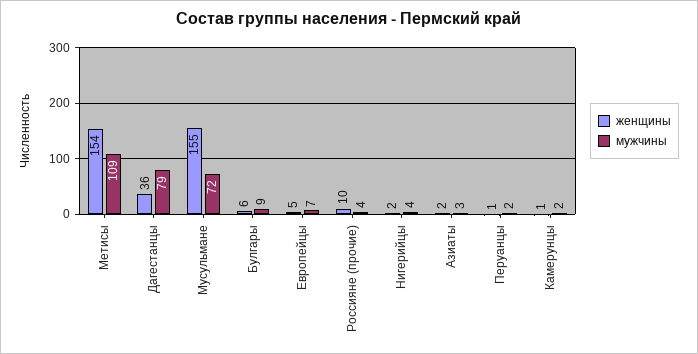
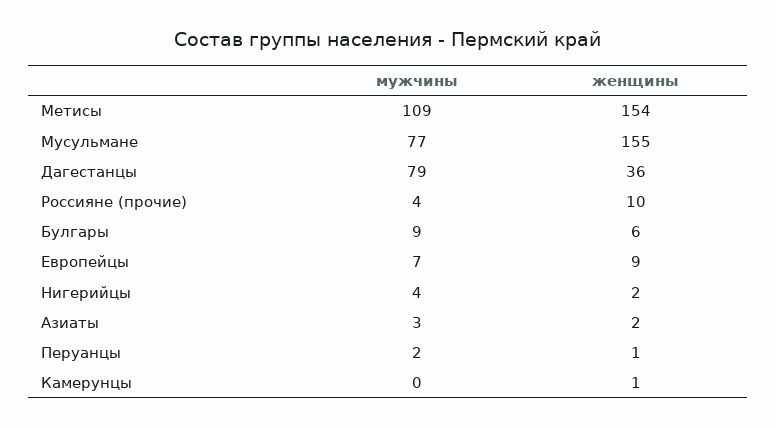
  {
    "женщины": {
      "Метисы": 154,
      "Дагестанцы": 36,
      "Мусульмане": 155,
      "Булгары": 6,
-     "Европейцы": 5,
+     "Европейцы": 9,
      "Россияне (прочие)": 10,
      "Нигерийцы": 2,
      "Азиаты": 2,
      "Перуанцы": 1,
      "Камерунцы": 1
    },
    "мужчины": {
      "Метисы": 109,
      "Дагестанцы": 79,
-     "Мусульмане": 72,
+     "Мусульмане": 77,
      "Булгары": 9,
      "Европейцы": 7,
      "Россияне (прочие)": 4,
      "Нигерийцы": 4,
      "Азиаты": 3,
      "Перуанцы": 2,
-     "Камерунцы": 2
+     "Камерунцы": 0
    }
  }

